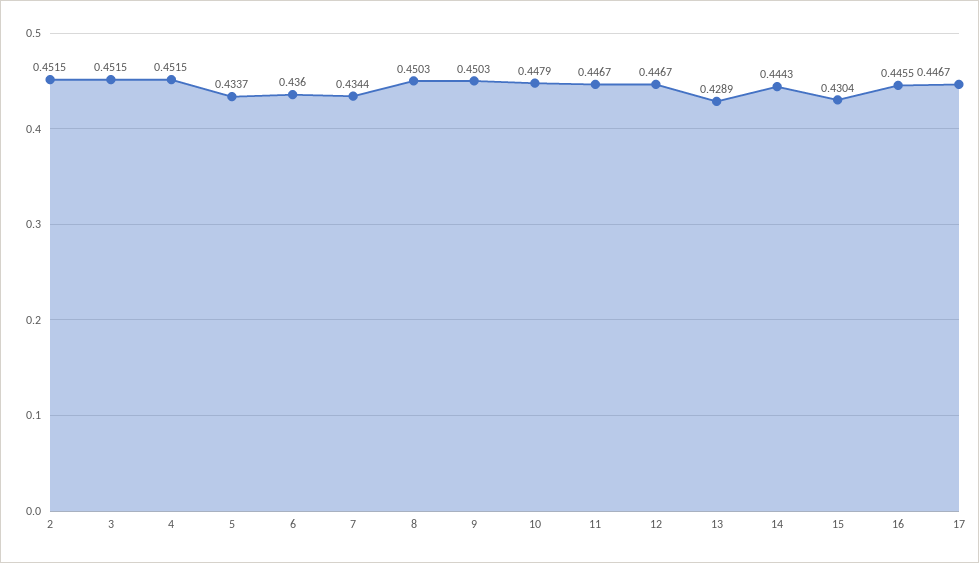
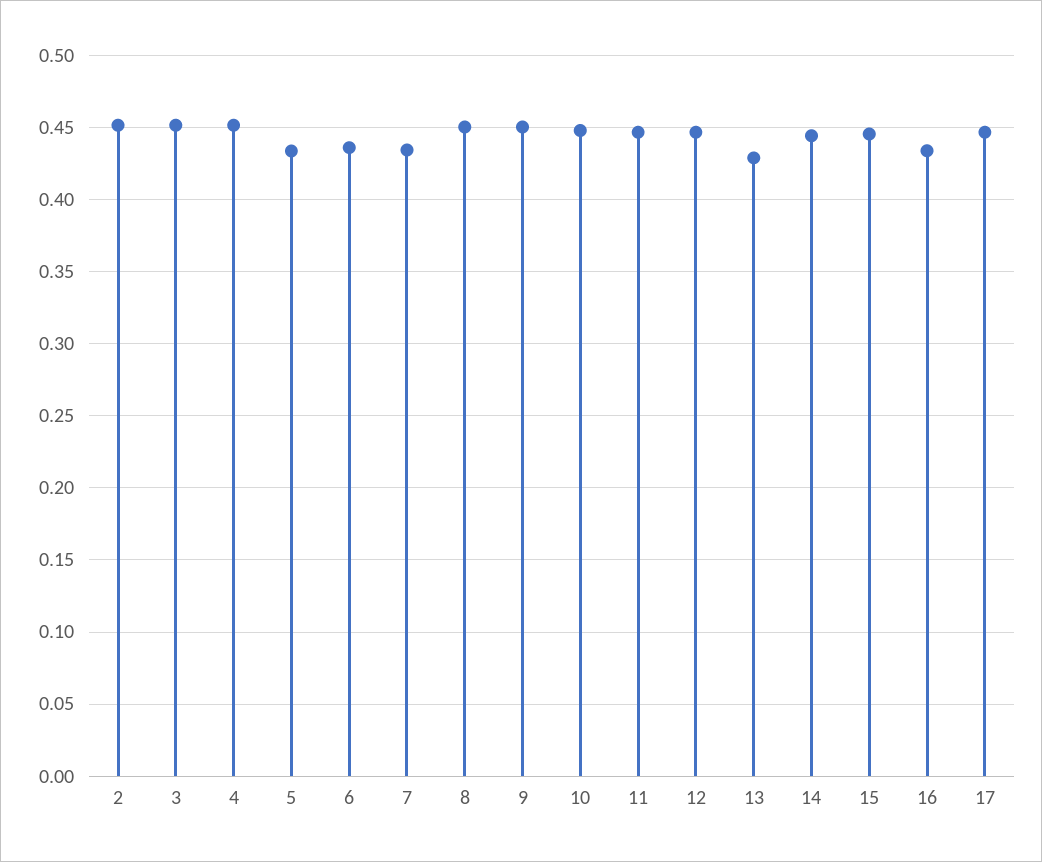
  {
    "2": 0.4515,
    "3": 0.4515,
    "4": 0.4515,
    "5": 0.4337,
    "6": 0.436,
    "7": 0.4344,
    "8": 0.4503,
    "9": 0.4503,
    "10": 0.4479,
    "11": 0.4467,
    "12": 0.4467,
    "13": 0.4289,
    "14": 0.4443,
-   "15": 0.4304,
+   "15": 0.445,
-   "16": 0.4455,
+   "16": 0.435,
    "17": 0.4467
  }

